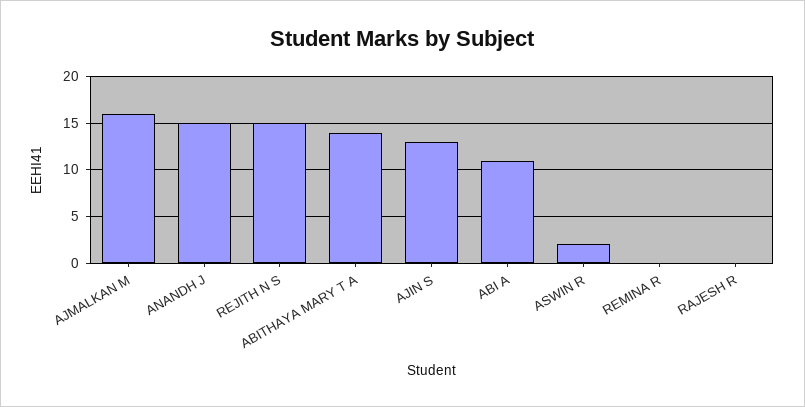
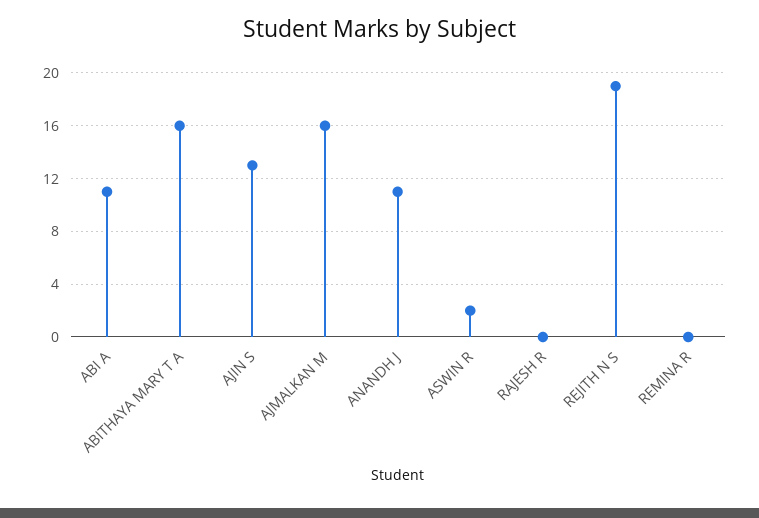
  {
    "AJMALKAN M": 16,
-   "ANANDH J": 15,
+   "ANANDH J": 11,
-   "REJITH N S": 15,
+   "REJITH N S": 19,
-   "ABITHAYA MARY T A": 14,
+   "ABITHAYA MARY T A": 16,
    "AJIN S": 13,
    "ABI A": 11,
    "ASWIN R": 2,
    "REMINA R": 0,
    "RAJESH R": 0
  }

